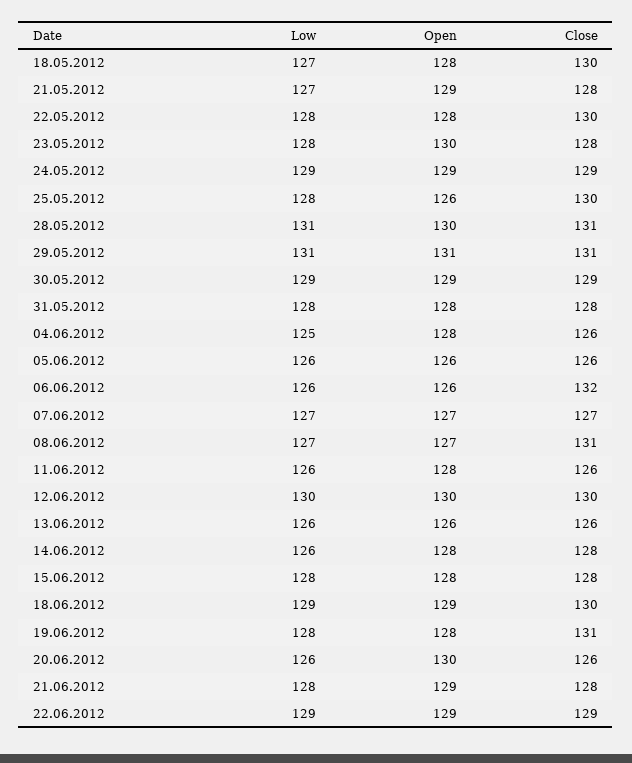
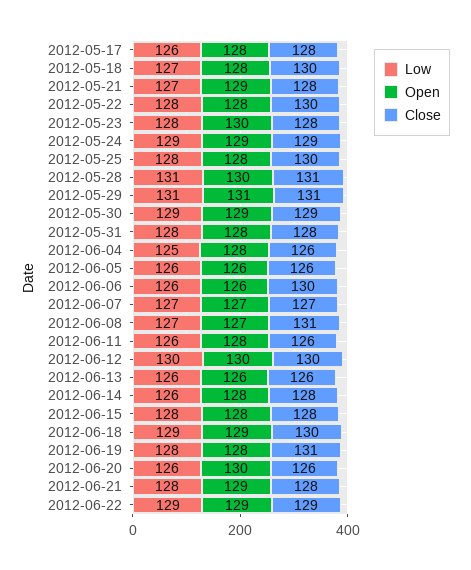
  {
    "Low": {
      "18.05.2012": 127,
      "21.05.2012": 127,
      "22.05.2012": 128,
      "23.05.2012": 128,
      "24.05.2012": 129,
      "25.05.2012": 128,
      "28.05.2012": 131,
      "29.05.2012": 131,
      "30.05.2012": 129,
      "31.05.2012": 128,
      "04.06.2012": 125,
      "05.06.2012": 126,
      "06.06.2012": 126,
      "07.06.2012": 127,
      "08.06.2012": 127,
      "11.06.2012": 126,
      "12.06.2012": 130,
      "13.06.2012": 126,
      "14.06.2012": 126,
      "15.06.2012": 128,
      "18.06.2012": 129,
      "19.06.2012": 128,
      "20.06.2012": 126,
      "21.06.2012": 128,
-     "22.06.2012": 129
+     "22.06.2012": 129,
+     "2012-05-17": 126
    },
    "Open": {
      "18.05.2012": 128,
      "21.05.2012": 129,
      "22.05.2012": 128,
      "23.05.2012": 130,
      "24.05.2012": 129,
-     "25.05.2012": 126,
+     "25.05.2012": 128,
      "28.05.2012": 130,
      "29.05.2012": 131,
      "30.05.2012": 129,
      "31.05.2012": 128,
      "04.06.2012": 128,
      "05.06.2012": 126,
      "06.06.2012": 126,
      "07.06.2012": 127,
      "08.06.2012": 127,
      "11.06.2012": 128,
      "12.06.2012": 130,
      "13.06.2012": 126,
      "14.06.2012": 128,
      "15.06.2012": 128,
      "18.06.2012": 129,
      "19.06.2012": 128,
      "20.06.2012": 130,
      "21.06.2012": 129,
-     "22.06.2012": 129
+     "22.06.2012": 129,
+     "2012-05-17": 128
    },
    "Close": {
      "18.05.2012": 130,
      "21.05.2012": 128,
      "22.05.2012": 130,
      "23.05.2012": 128,
      "24.05.2012": 129,
      "25.05.2012": 130,
      "28.05.2012": 131,
      "29.05.2012": 131,
      "30.05.2012": 129,
      "31.05.2012": 128,
      "04.06.2012": 126,
      "05.06.2012": 126,
-     "06.06.2012": 132,
+     "06.06.2012": 130,
      "07.06.2012": 127,
      "08.06.2012": 131,
      "11.06.2012": 126,
      "12.06.2012": 130,
      "13.06.2012": 126,
      "14.06.2012": 128,
      "15.06.2012": 128,
      "18.06.2012": 130,
      "19.06.2012": 131,
      "20.06.2012": 126,
      "21.06.2012": 128,
-     "22.06.2012": 129
+     "22.06.2012": 129,
+     "2012-05-17": 128
    }
  }

